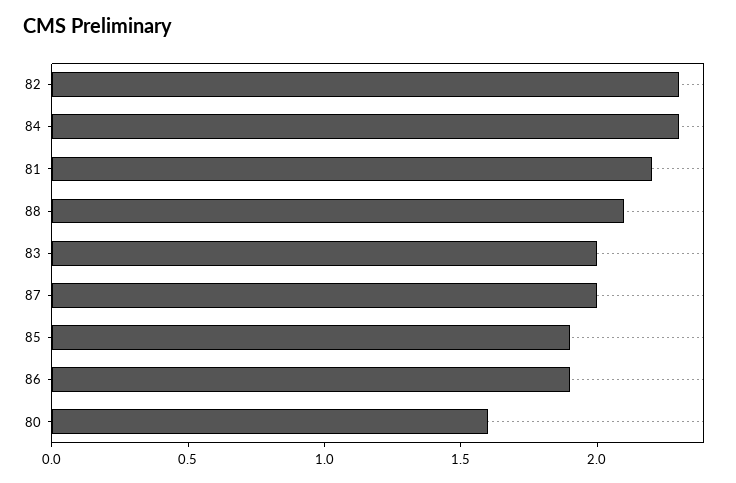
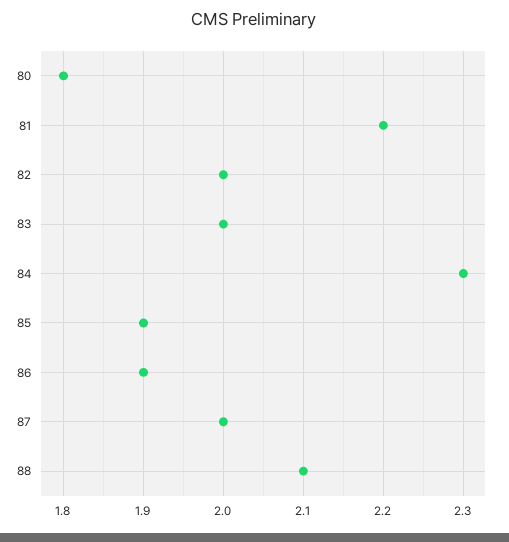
  {
-   "82": 2.3,
+   "82": 2,
    "84": 2.3,
    "81": 2.2,
    "88": 2.1,
    "83": 2,
    "87": 2,
    "85": 1.9,
    "86": 1.9,
-   "80": 1.6
+   "80": 1.8
  }

